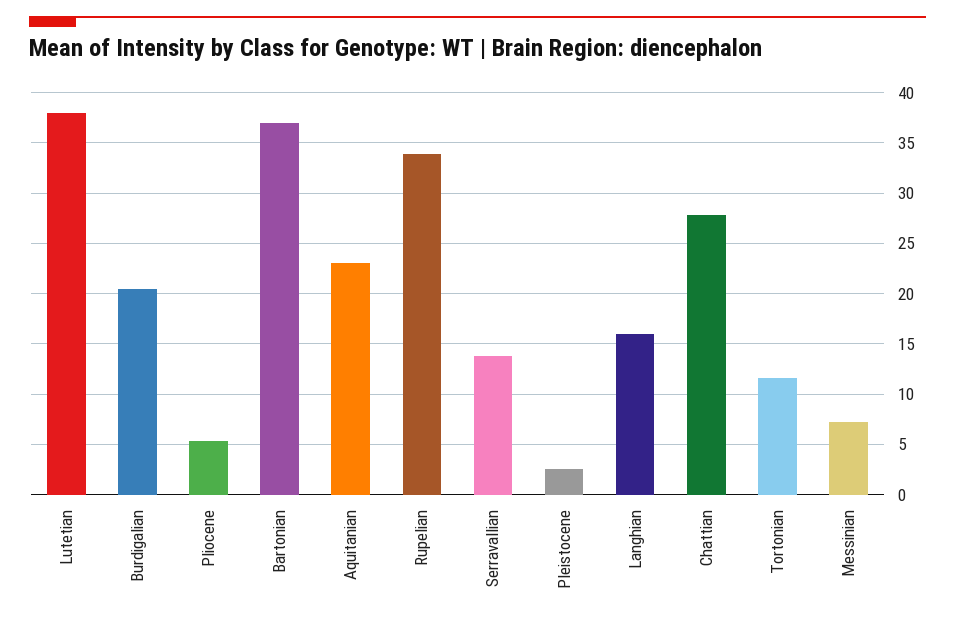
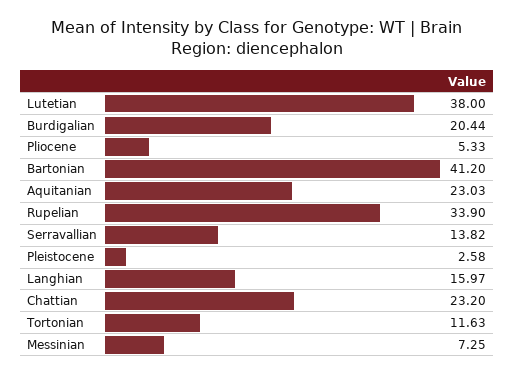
  {
    "Lutetian": 38,
    "Burdigalian": 20.44,
    "Pliocene": 5.33,
-   "Bartonian": 37,
+   "Bartonian": 41.2,
    "Aquitanian": 23.03,
    "Rupelian": 33.9,
    "Serravallian": 13.82,
    "Pleistocene": 2.58,
    "Langhian": 15.97,
-   "Chattian": 28,
+   "Chattian": 23.2,
    "Tortonian": 11.63,
    "Messinian": 7.25
  }

